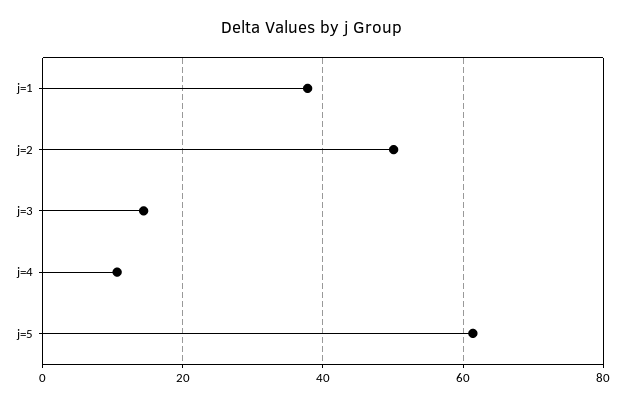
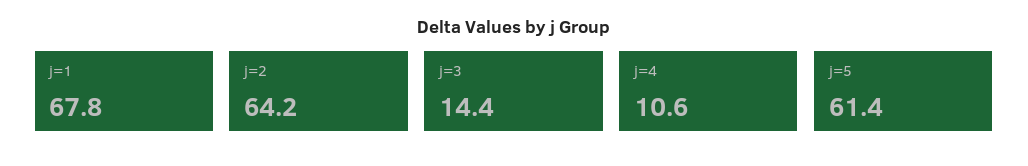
  {
-   "j=1": 38,
+   "j=1": 67.8,
-   "j=2": 50,
+   "j=2": 64.2,
    "j=3": 14.4,
    "j=4": 10.6,
    "j=5": 61.4
  }

